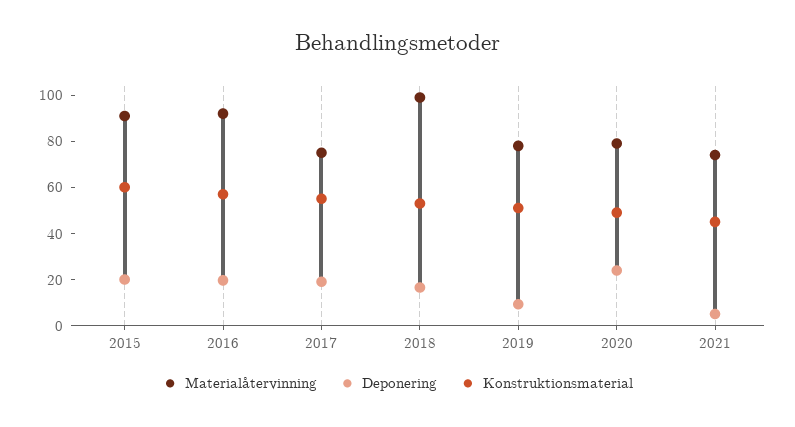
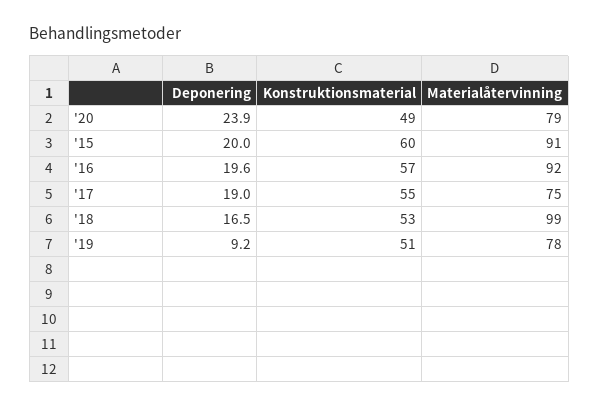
  {
    "Materialåtervinning": {
      "2015": 91,
      "2016": 92,
      "2017": 75,
      "2018": 99,
      "2019": 78,
-     "2020": 79,
+     "2020": 79
-     "2021": 75
    },
    "Deponering": {
      "2015": 20,
      "2016": 19.6,
      "2017": 19,
      "2018": 16.5,
      "2019": 9.2,
-     "2020": 23.9,
+     "2020": 23.9
-     "2021": 5
    },
    "Konstruktionsmaterial": {
      "2015": 60,
      "2016": 57,
      "2017": 55,
      "2018": 53,
      "2019": 51,
-     "2020": 49,
+     "2020": 49
-     "2021": 45
    }
  }

